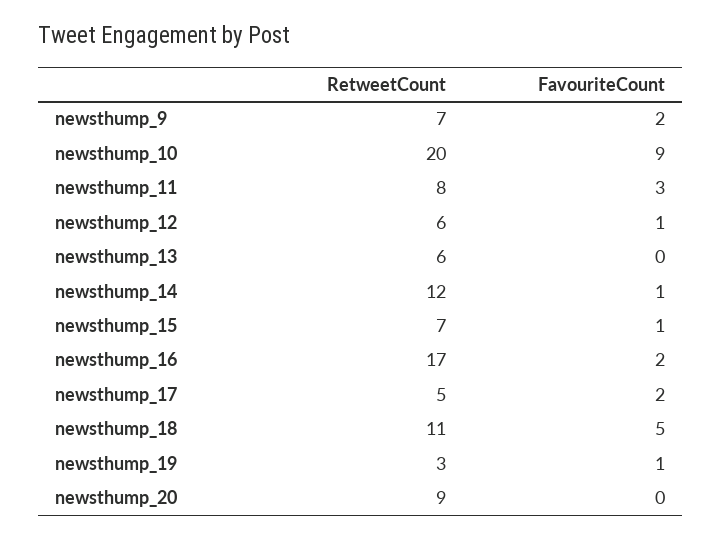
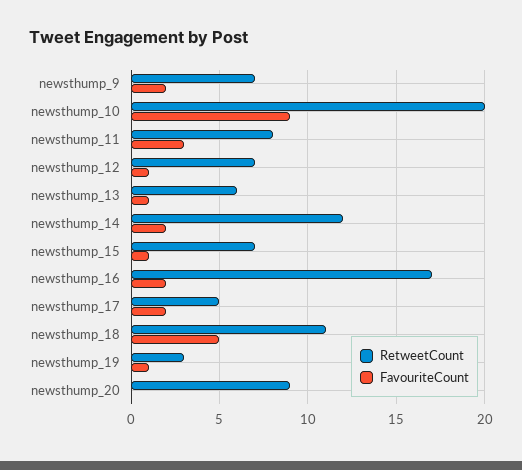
  {
    "RetweetCount": {
      "newsthump_9": 7,
      "newsthump_10": 20,
      "newsthump_11": 8,
-     "newsthump_12": 6,
+     "newsthump_12": 7,
      "newsthump_13": 6,
      "newsthump_14": 12,
      "newsthump_15": 7,
      "newsthump_16": 17,
      "newsthump_17": 5,
      "newsthump_18": 11,
      "newsthump_19": 3,
      "newsthump_20": 9
    },
    "FavouriteCount": {
      "newsthump_9": 2,
      "newsthump_10": 9,
      "newsthump_11": 3,
      "newsthump_12": 1,
-     "newsthump_13": 0,
+     "newsthump_13": 1,
-     "newsthump_14": 1,
+     "newsthump_14": 2,
      "newsthump_15": 1,
      "newsthump_16": 2,
      "newsthump_17": 2,
      "newsthump_18": 5,
      "newsthump_19": 1,
      "newsthump_20": 0
    }
  }

